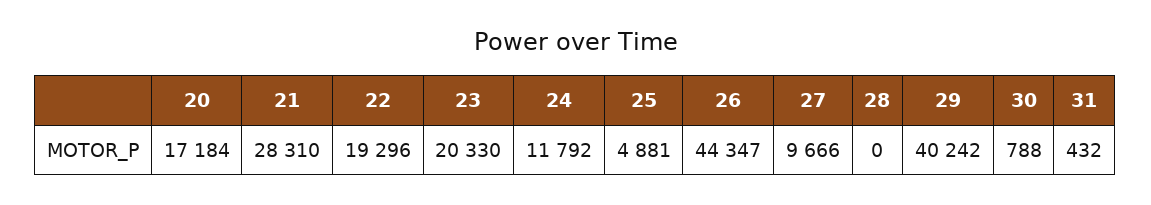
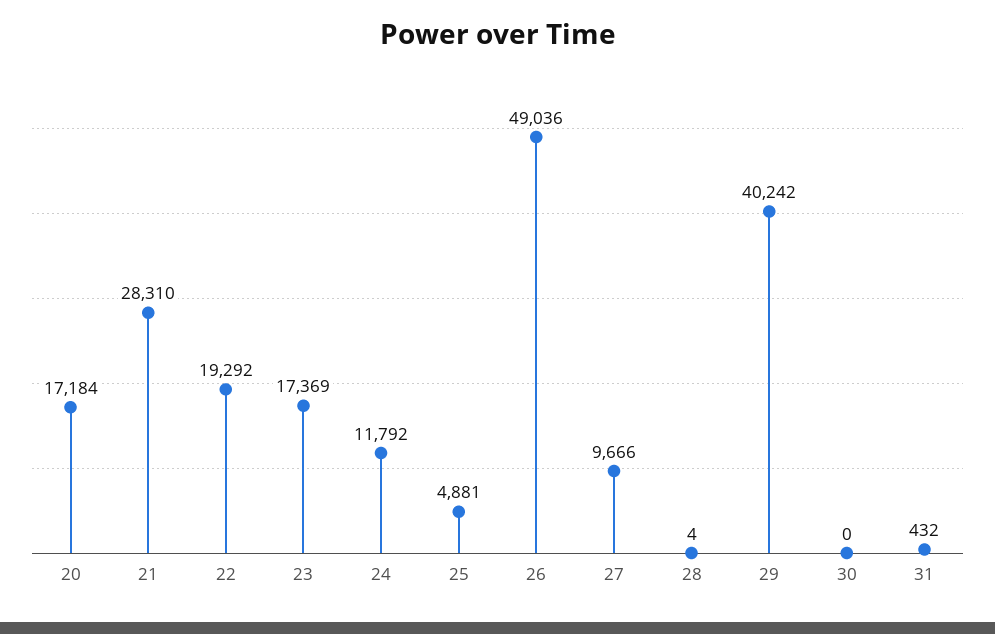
  {
    "20": 17184,
    "21": 28310,
-   "22": 19296,
+   "22": 19292,
-   "23": 20330,
+   "23": 17369,
    "24": 11792,
    "25": 4881,
-   "26": 44347,
+   "26": 49036,
    "27": 9666,
-   "28": 0,
+   "28": 4,
    "29": 40242,
-   "30": 788,
+   "30": 0,
    "31": 432
  }

